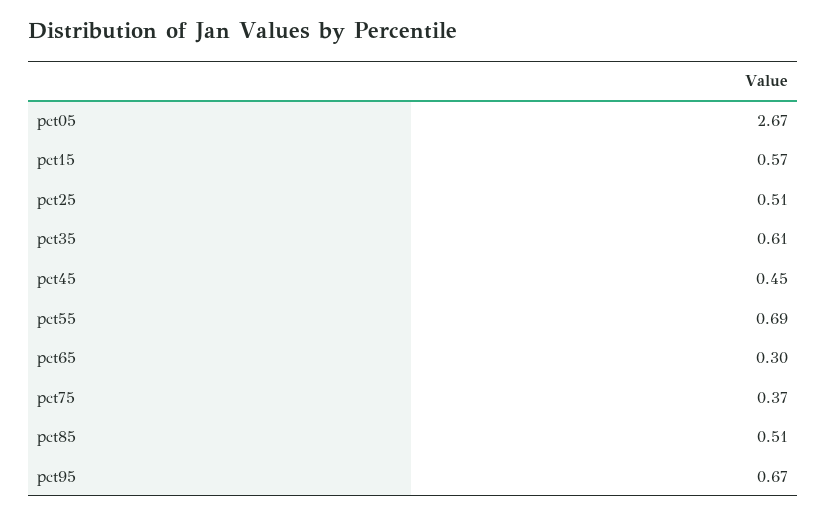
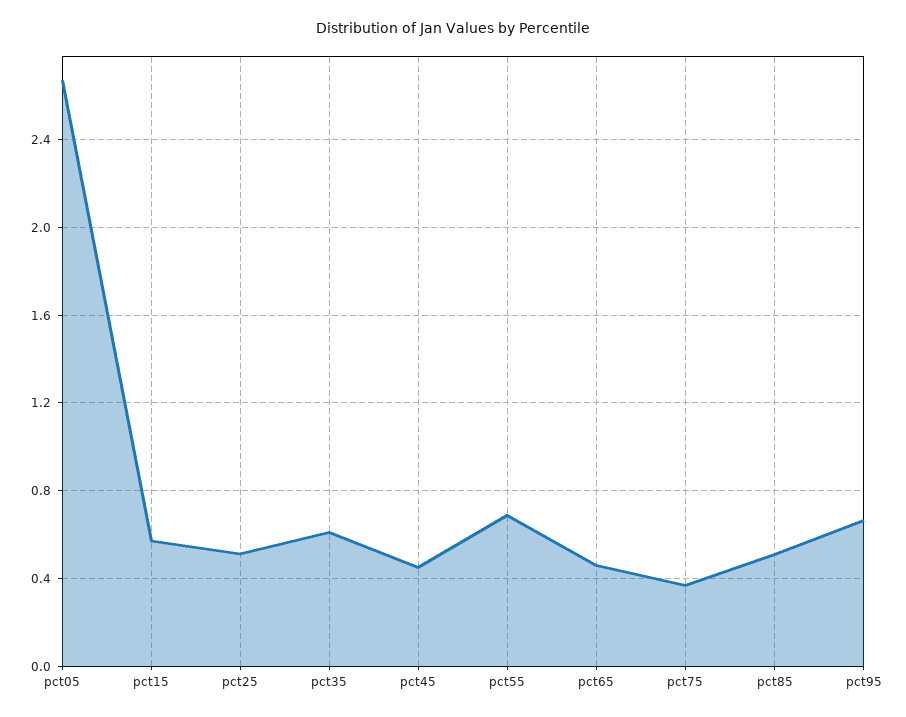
  {
    "pct05": 2.67,
    "pct15": 0.57,
    "pct25": 0.51,
    "pct35": 0.61,
    "pct45": 0.45,
    "pct55": 0.69,
-   "pct65": 0.3,
+   "pct65": 0.45,
    "pct75": 0.37,
    "pct85": 0.51,
    "pct95": 0.67
  }

